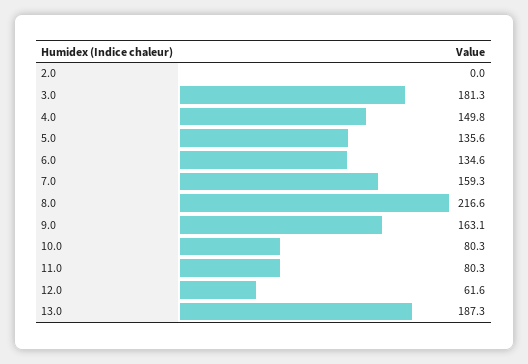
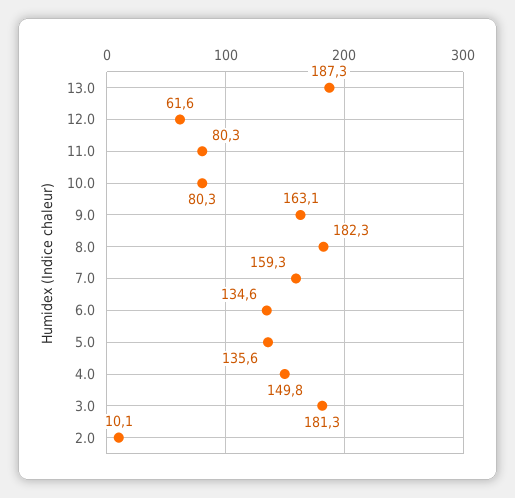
  {
-   "2.0": 0,
+   "2.0": 10.1,
    "3.0": 181.3,
    "4.0": 149.8,
    "5.0": 135.6,
    "6.0": 134.6,
    "7.0": 159.3,
-   "8.0": 216.6,
+   "8.0": 182.3,
    "9.0": 163.1,
    "10.0": 80.3,
    "11.0": 80.3,
    "12.0": 61.6,
    "13.0": 187.3
  }

